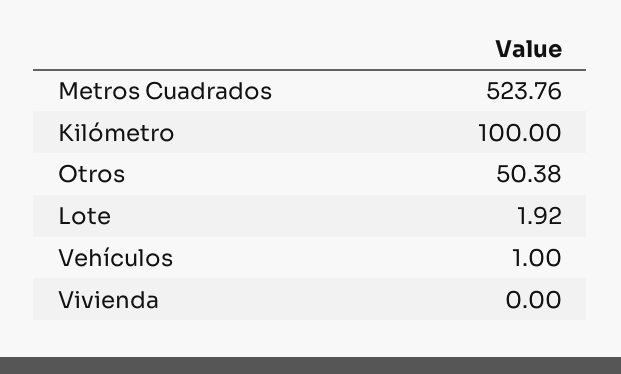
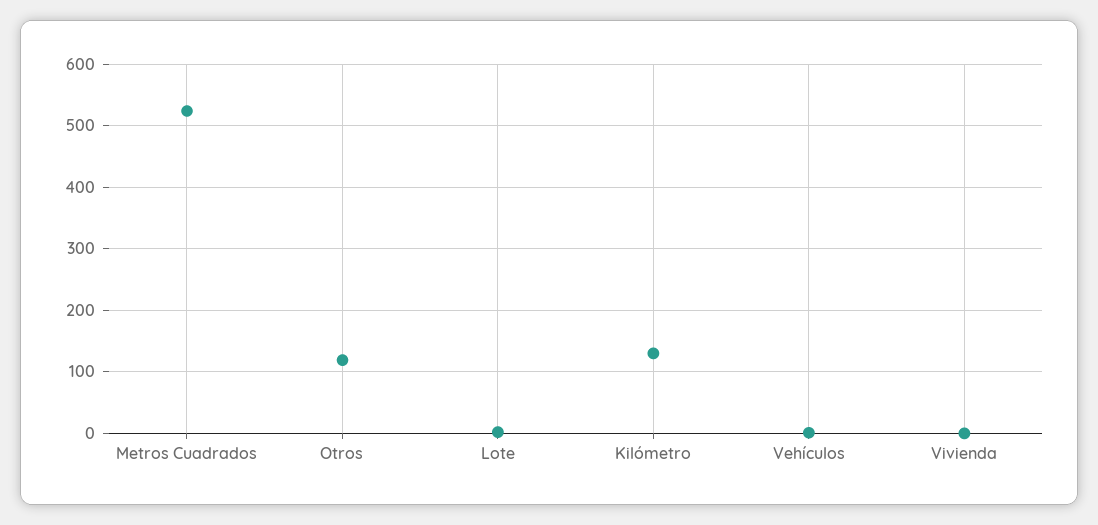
  {
    "Metros Cuadrados": 523.76,
-   "Kilómetro": 100,
+   "Kilómetro": 130,
-   "Otros": 50.38,
+   "Otros": 120,
    "Lote": 1.92,
    "Vehículos": 1,
    "Vivienda": 0
  }

